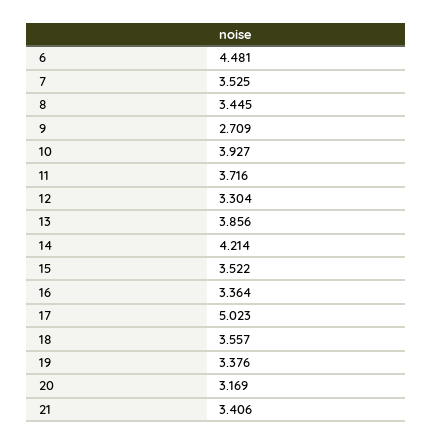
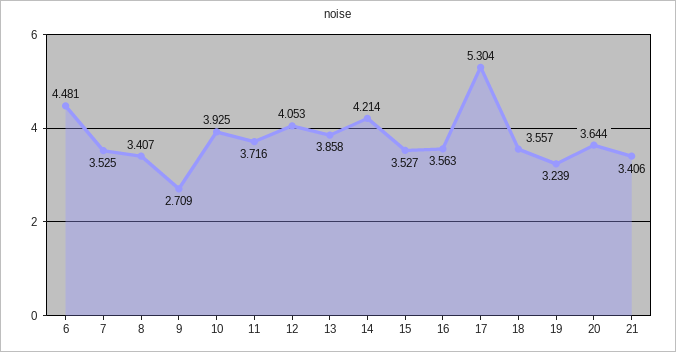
  {
    "6": 4.481,
    "7": 3.525,
-   "8": 3.445,
+   "8": 3.407,
    "9": 2.709,
-   "10": 3.927,
+   "10": 3.925,
    "11": 3.716,
-   "12": 3.304,
+   "12": 4.053,
-   "13": 3.856,
+   "13": 3.858,
    "14": 4.214,
-   "15": 3.522,
+   "15": 3.527,
-   "16": 3.364,
+   "16": 3.563,
-   "17": 5.023,
+   "17": 5.304,
    "18": 3.557,
-   "19": 3.376,
+   "19": 3.239,
-   "20": 3.169,
+   "20": 3.644,
    "21": 3.406
  }

